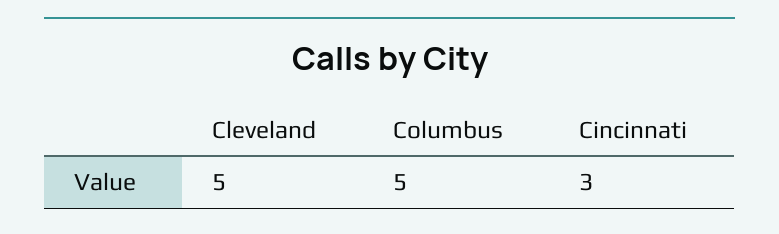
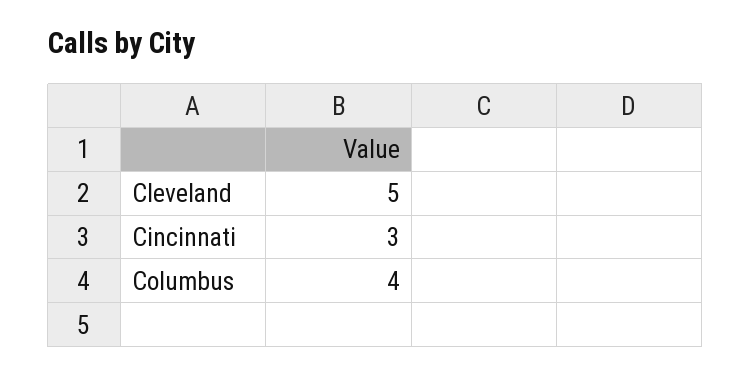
  {
    "Cleveland": 5,
-   "Columbus": 5,
+   "Columbus": 4,
    "Cincinnati": 3
  }

